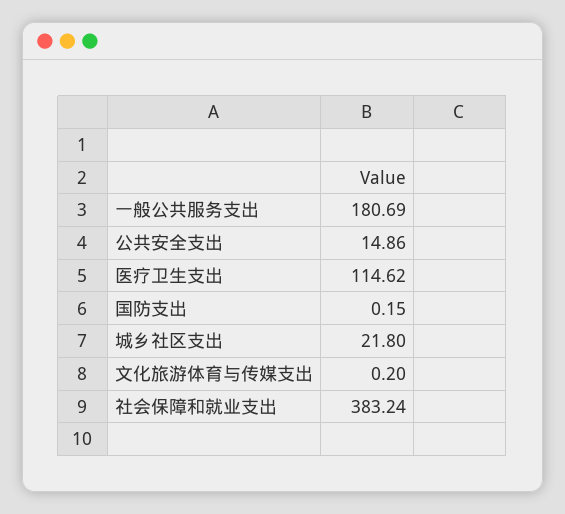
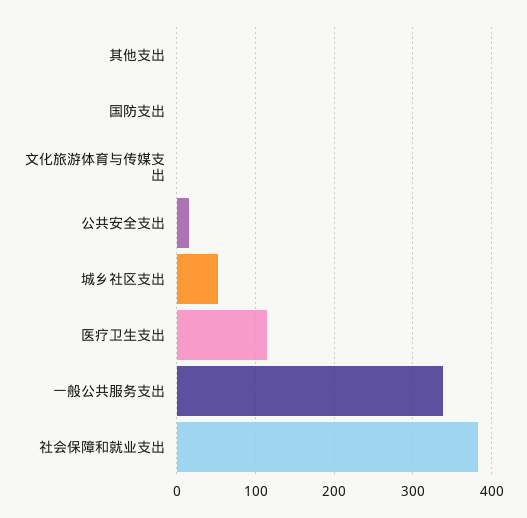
  {
-   "一般公共服务支出": 180.69,
+   "一般公共服务支出": 340,
    "公共安全支出": 14.86,
    "医疗卫生支出": 114.62,
    "国防支出": 0.15,
-   "城乡社区支出": 21.8,
+   "城乡社区支出": 50,
    "文化旅游体育与传媒支出": 0.2,
-   "社会保障和就业支出": 383.24
+   "社会保障和就业支出": 383.24,
+   "其他支出": 0
  }

